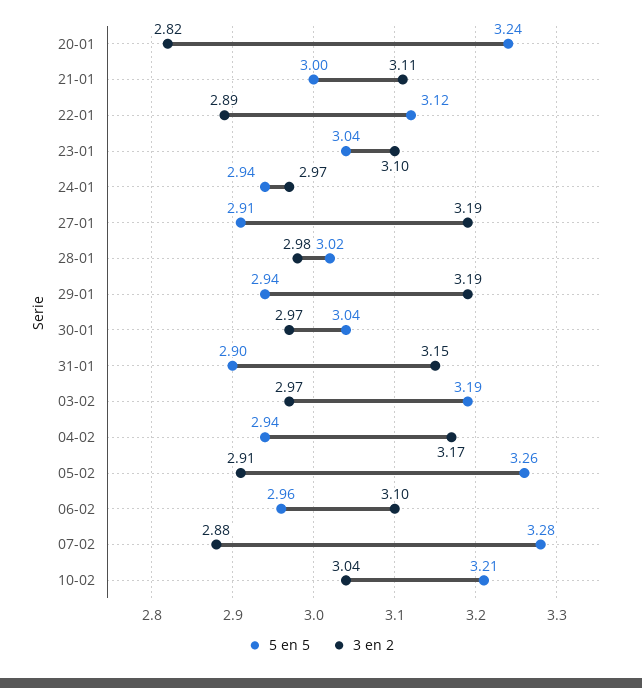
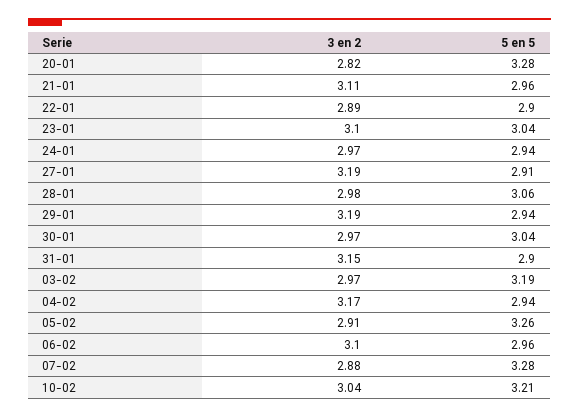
  {
    "5 en 5": {
-     "20-01": 3.24,
+     "20-01": 3.28,
-     "21-01": 3,
+     "21-01": 2.96,
-     "22-01": 3.12,
+     "22-01": 2.9,
      "23-01": 3.04,
      "24-01": 2.94,
      "27-01": 2.91,
-     "28-01": 3.02,
+     "28-01": 3.06,
      "29-01": 2.94,
      "30-01": 3.04,
      "31-01": 2.9,
      "03-02": 3.19,
      "04-02": 2.94,
      "05-02": 3.26,
      "06-02": 2.96,
      "07-02": 3.28,
      "10-02": 3.21
    },
    "3 en 2": {
      "20-01": 2.82,
      "21-01": 3.11,
      "22-01": 2.89,
      "23-01": 3.1,
      "24-01": 2.97,
      "27-01": 3.19,
      "28-01": 2.98,
      "29-01": 3.19,
      "30-01": 2.97,
      "31-01": 3.15,
      "03-02": 2.97,
      "04-02": 3.17,
      "05-02": 2.91,
      "06-02": 3.1,
      "07-02": 2.88,
      "10-02": 3.04
    }
  }

